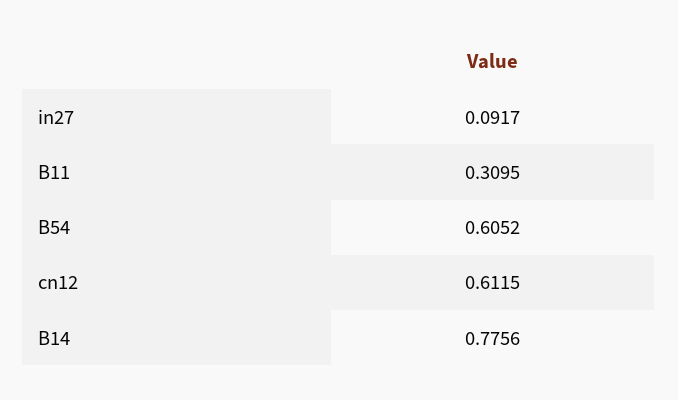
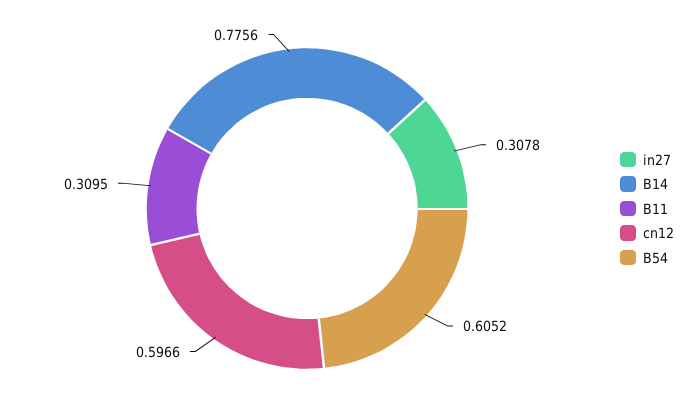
  {
-   "in27": 0.0917,
+   "in27": 0.3078,
    "B11": 0.3095,
    "B54": 0.6052,
-   "cn12": 0.6115,
+   "cn12": 0.5966,
    "B14": 0.7756
  }

